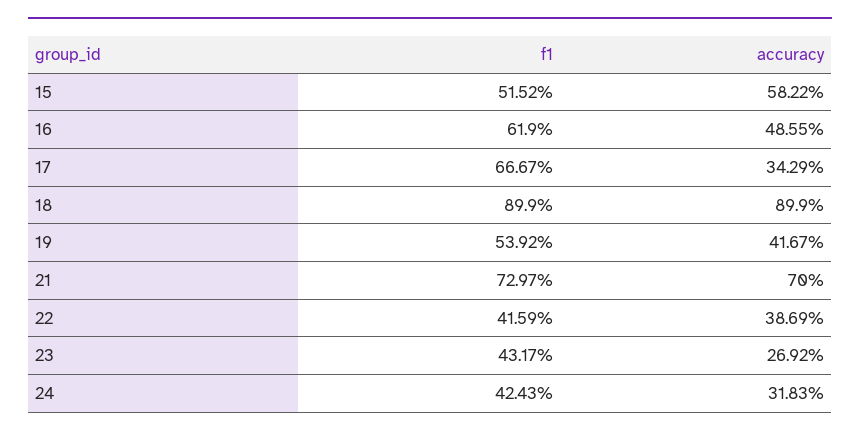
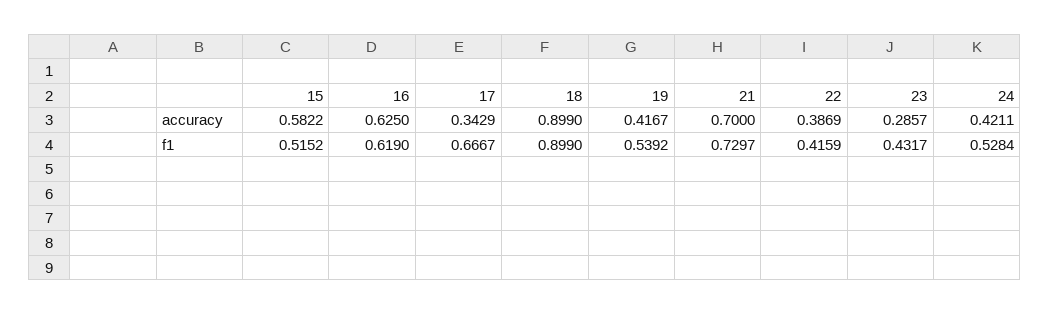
  {
    "f1": {
      "15": 0.5152,
      "16": 0.619,
      "17": 0.6667,
      "18": 0.899,
      "19": 0.5392,
      "21": 0.7297,
      "22": 0.4159,
      "23": 0.4317,
-     "24": 0.4243
+     "24": 0.5284
    },
    "accuracy": {
      "15": 0.5822,
-     "16": 0.4855,
+     "16": 0.625,
      "17": 0.3429,
      "18": 0.899,
      "19": 0.4167,
      "21": 0.7,
      "22": 0.3869,
-     "23": 0.2692,
+     "23": 0.2857,
-     "24": 0.3183
+     "24": 0.4211
    }
  }

